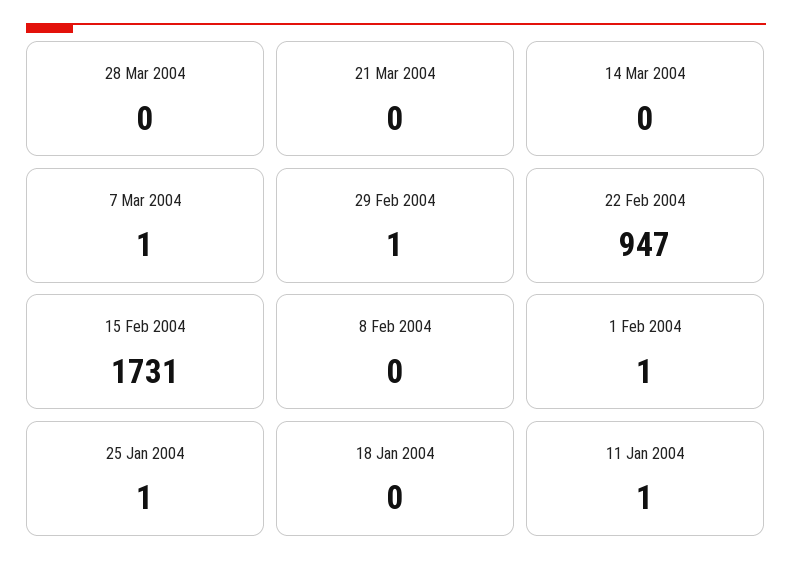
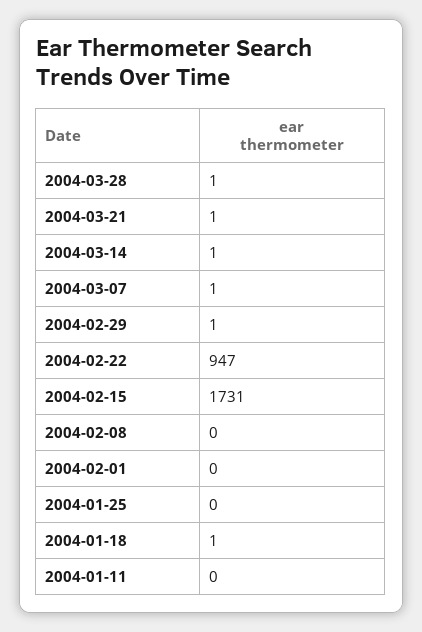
  {
-   "28 Mar 2004": 0,
+   "28 Mar 2004": 1,
-   "21 Mar 2004": 0,
+   "21 Mar 2004": 1,
-   "14 Mar 2004": 0,
+   "14 Mar 2004": 1,
    "7 Mar 2004": 1,
    "29 Feb 2004": 1,
    "22 Feb 2004": 947,
    "15 Feb 2004": 1731,
    "8 Feb 2004": 0,
-   "1 Feb 2004": 1,
+   "1 Feb 2004": 0,
-   "25 Jan 2004": 1,
+   "25 Jan 2004": 0,
-   "18 Jan 2004": 0,
+   "18 Jan 2004": 1,
-   "11 Jan 2004": 1
+   "11 Jan 2004": 0
  }

